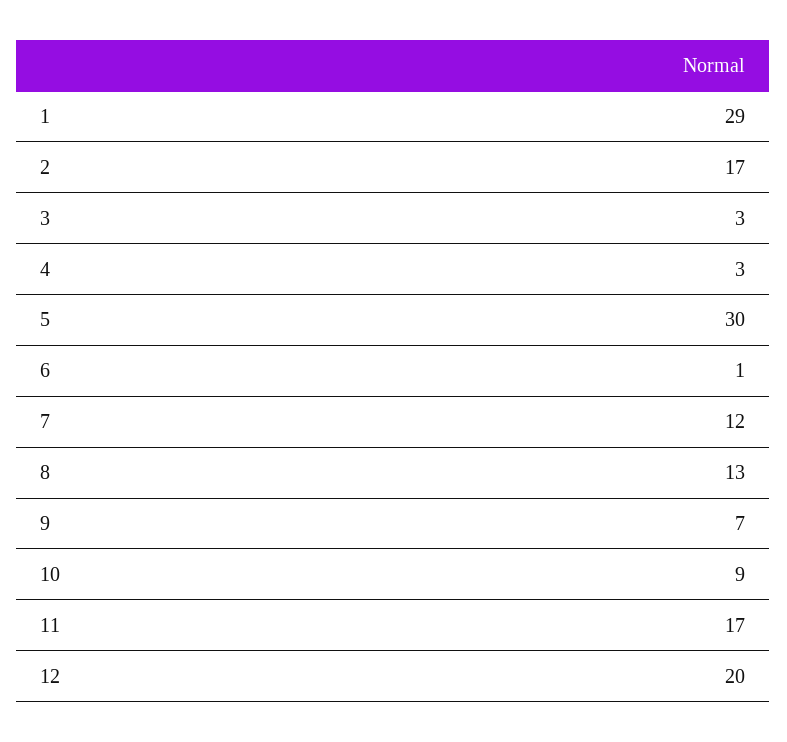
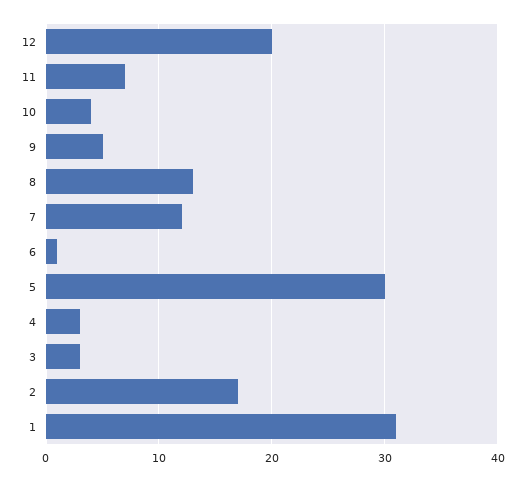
  {
-   "1": 29,
+   "1": 31,
    "2": 17,
    "3": 3,
    "4": 3,
    "5": 30,
    "6": 1,
    "7": 12,
    "8": 13,
-   "9": 7,
+   "9": 5,
-   "10": 9,
+   "10": 4,
-   "11": 17,
+   "11": 7,
    "12": 20
  }

